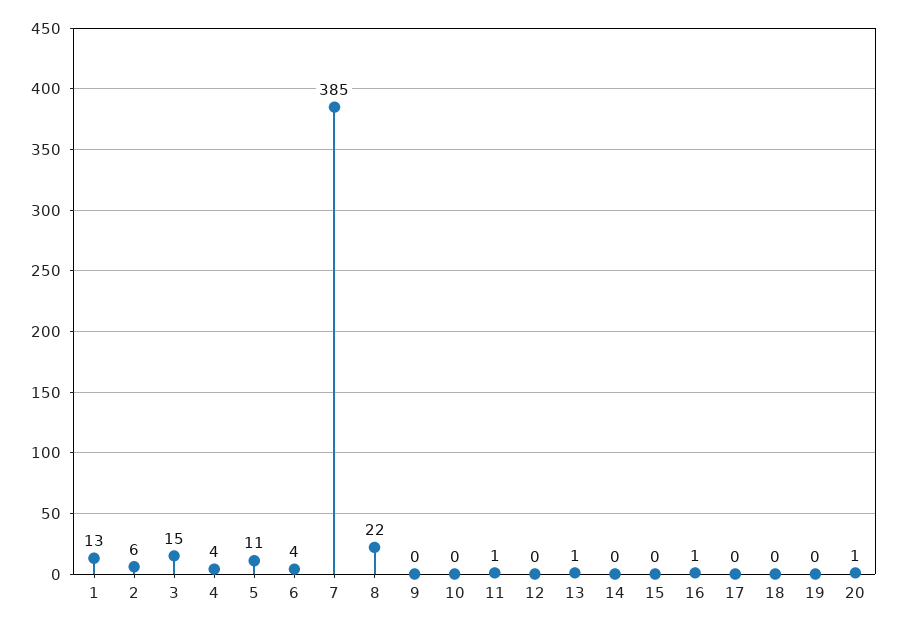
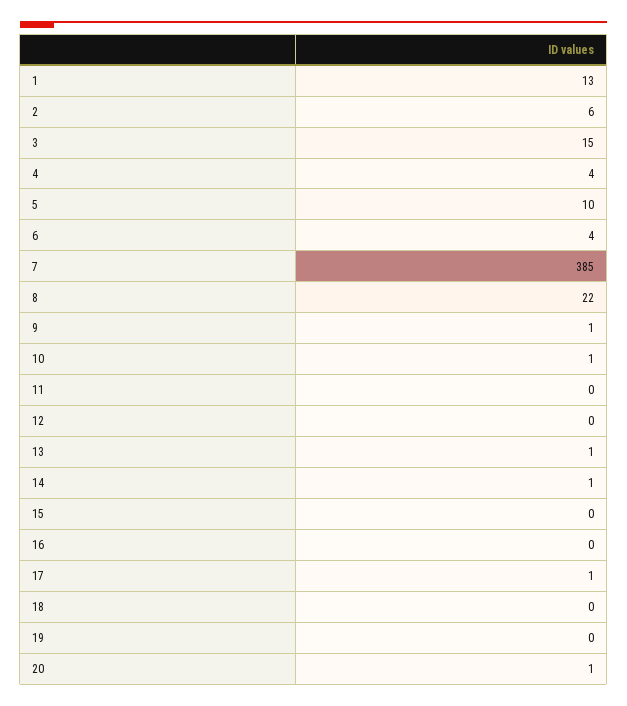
  {
    "1": 13,
    "2": 6,
    "3": 15,
    "4": 4,
-   "5": 11,
+   "5": 10,
    "6": 4,
    "7": 385,
    "8": 22,
-   "9": 0,
+   "9": 1,
-   "10": 0,
+   "10": 1,
-   "11": 1,
+   "11": 0,
    "12": 0,
    "13": 1,
-   "14": 0,
+   "14": 1,
    "15": 0,
-   "16": 1,
+   "16": 0,
-   "17": 0,
+   "17": 1,
    "18": 0,
    "19": 0,
    "20": 1
  }

